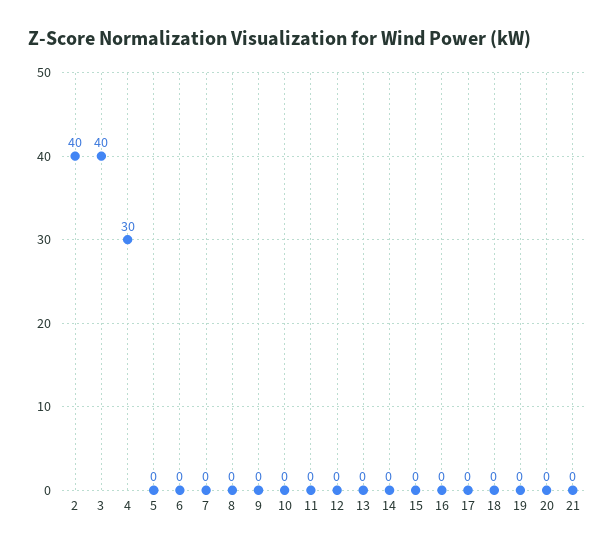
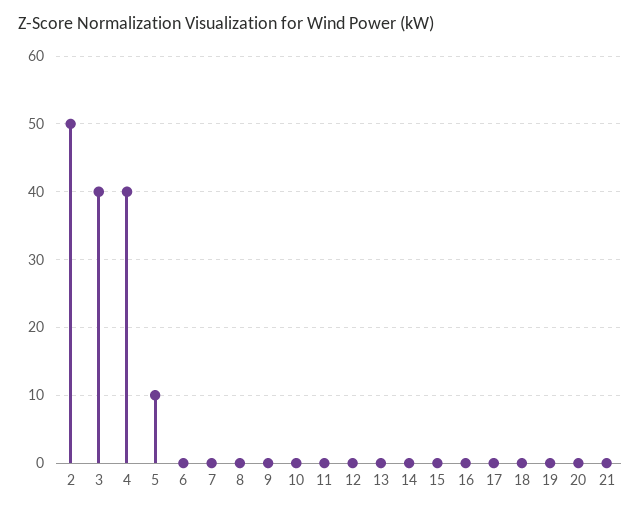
  {
-   "2": 40,
+   "2": 50,
    "3": 40,
-   "4": 30,
+   "4": 40,
-   "5": 0,
+   "5": 10,
    "6": 0,
    "7": 0,
    "8": 0,
    "9": 0,
    "10": 0,
    "11": 0,
    "12": 0,
    "13": 0,
    "14": 0,
    "15": 0,
    "16": 0,
    "17": 0,
    "18": 0,
    "19": 0,
    "20": 0,
    "21": 0
  }

